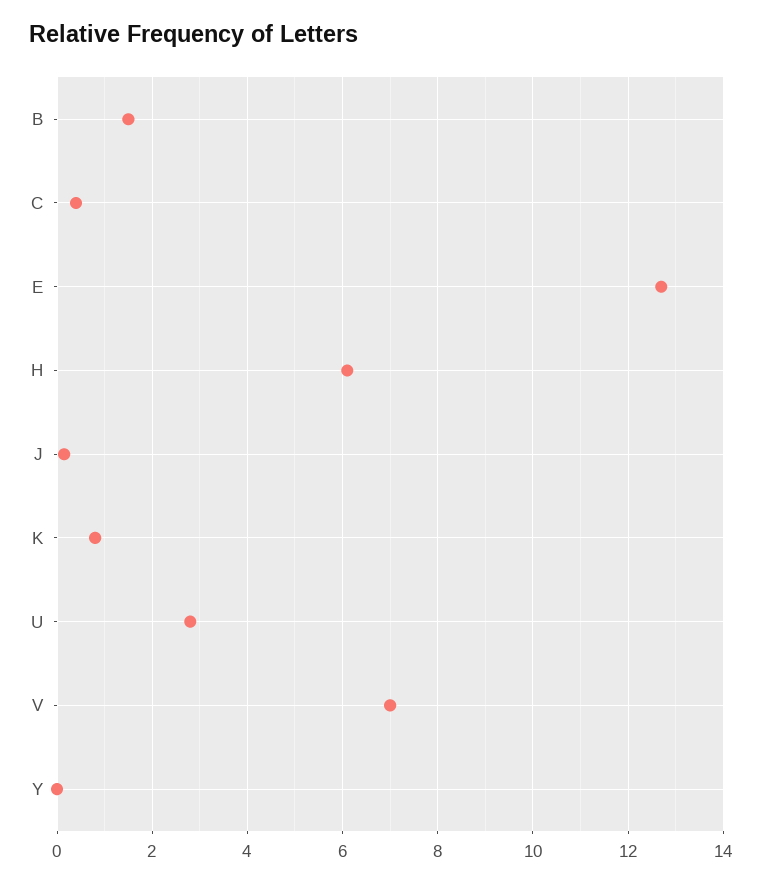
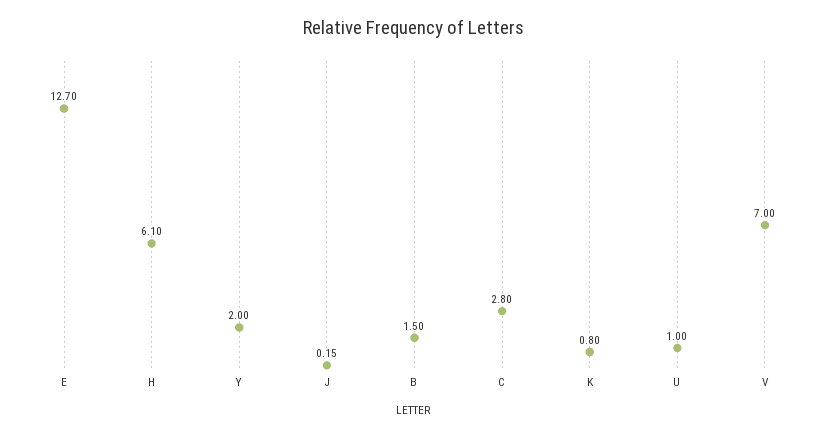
  {
    "B": 1.5,
-   "C": 0.4,
+   "C": 2.8,
    "E": 12.7,
    "H": 6.1,
    "J": 0.15,
    "K": 0.8,
-   "U": 2.8,
+   "U": 1,
    "V": 7,
-   "Y": 0
+   "Y": 2
  }

